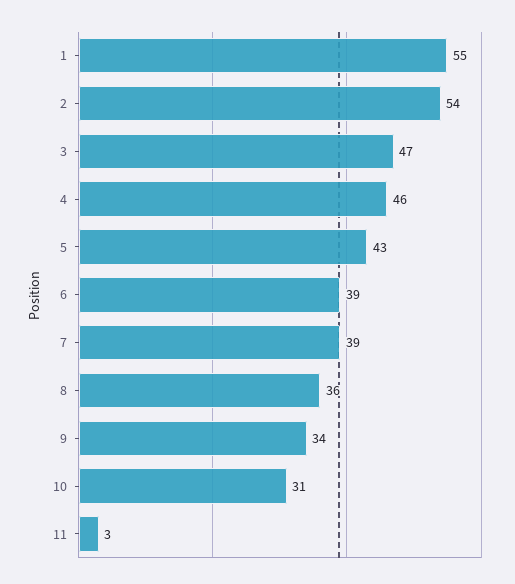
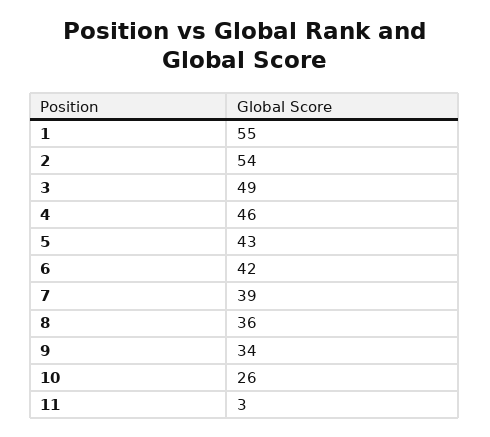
  {
    "1": 55,
    "2": 54,
-   "3": 47,
+   "3": 49,
    "4": 46,
    "5": 43,
-   "6": 39,
+   "6": 42,
    "7": 39,
    "8": 36,
    "9": 34,
-   "10": 31,
+   "10": 26,
    "11": 3
  }

